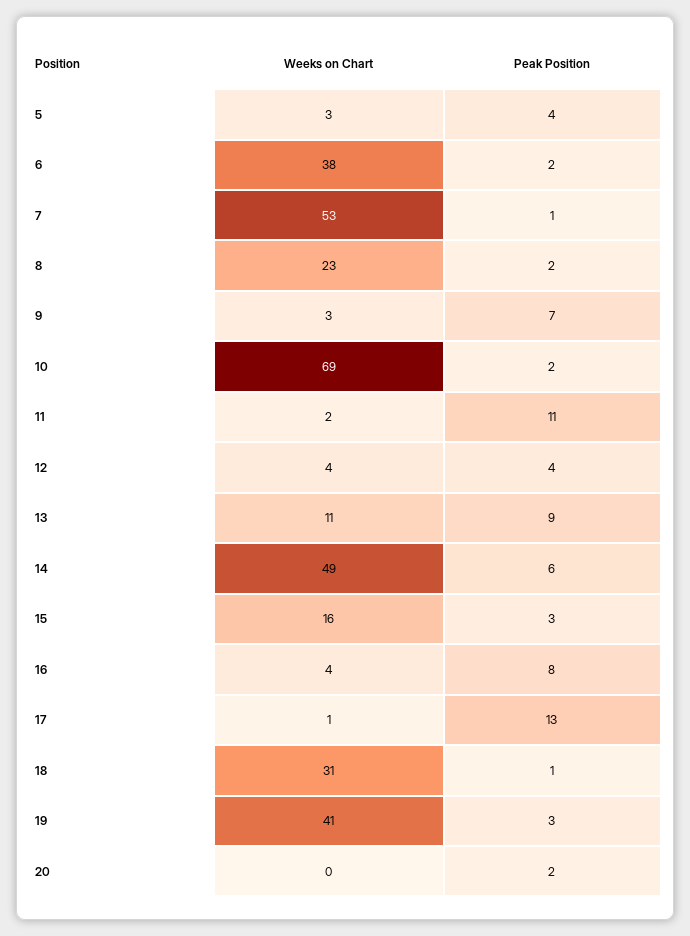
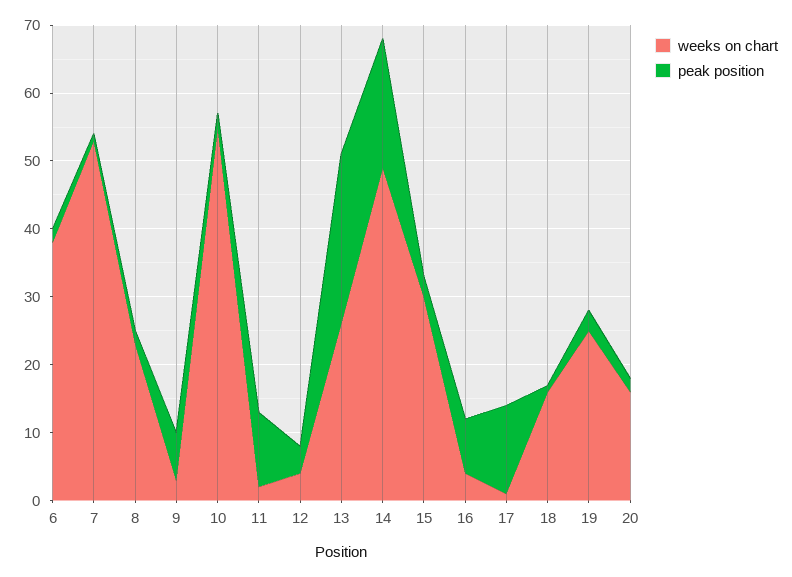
  {
    "Weeks on Chart": {
-     "5": 3,
      "6": 38,
      "7": 53,
      "8": 23,
      "9": 3,
-     "10": 69,
+     "10": 55,
      "11": 2,
      "12": 4,
-     "13": 11,
+     "13": 25,
      "14": 49,
-     "15": 16,
+     "15": 30,
      "16": 4,
      "17": 1,
-     "18": 31,
+     "18": 15,
-     "19": 41,
+     "19": 25,
-     "20": 0
+     "20": 15
    },
    "Peak Position": {
-     "5": 4,
      "6": 2,
      "7": 1,
      "8": 2,
      "9": 7,
      "10": 2,
      "11": 11,
      "12": 4,
-     "13": 9,
+     "13": 25,
-     "14": 6,
+     "14": 20,
      "15": 3,
      "16": 8,
      "17": 13,
      "18": 1,
      "19": 3,
      "20": 2
    }
  }

